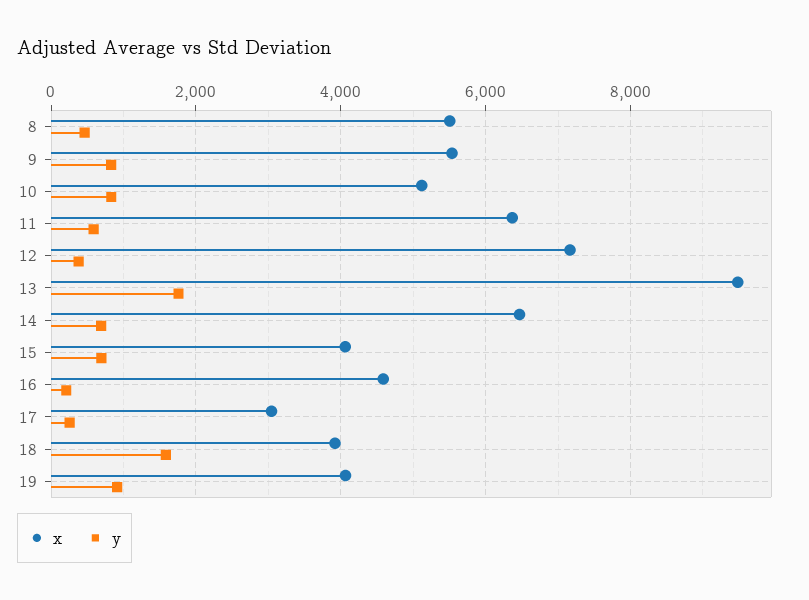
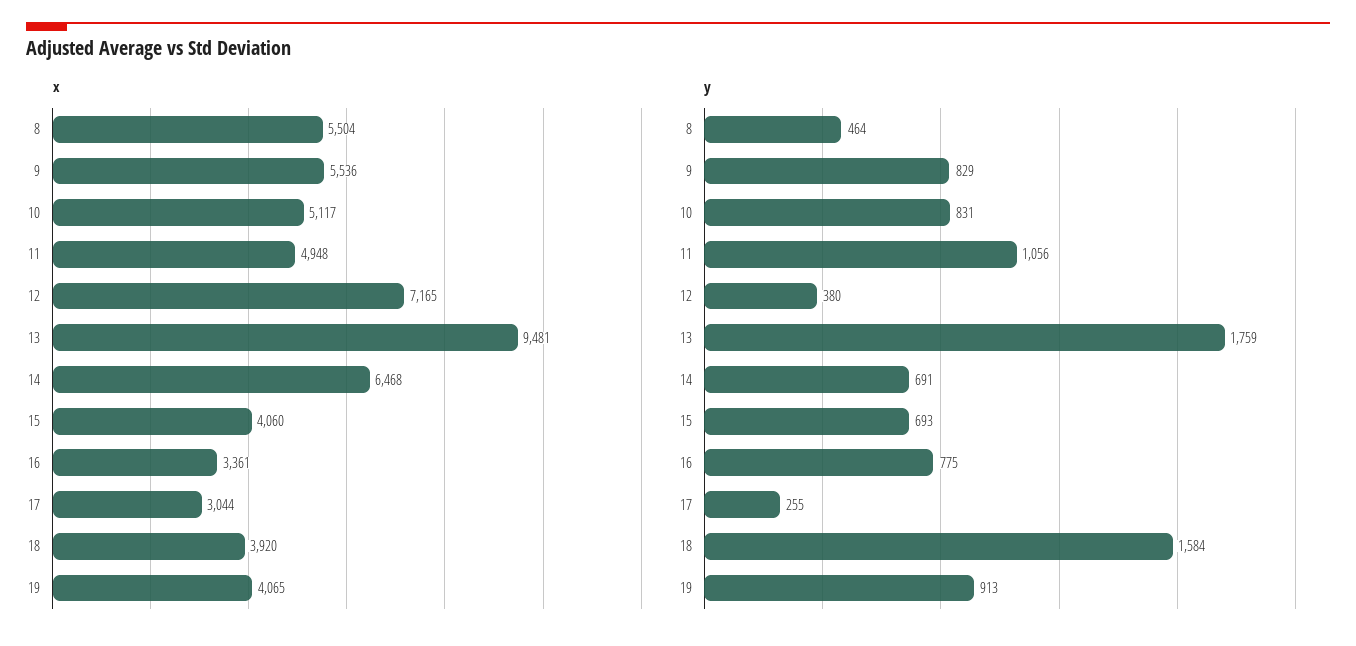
  {
    "x": {
      "8": 5504,
      "9": 5536,
      "10": 5117,
-     "11": 6400,
+     "11": 4948,
      "12": 7165,
      "13": 9481,
      "14": 6468,
      "15": 4060,
-     "16": 4600,
+     "16": 3361,
      "17": 3044,
      "18": 3920,
      "19": 4065
    },
    "y": {
      "8": 464,
      "9": 829,
      "10": 831,
-     "11": 600,
+     "11": 1056,
      "12": 380,
      "13": 1759,
      "14": 691,
      "15": 693,
-     "16": 200,
+     "16": 775,
      "17": 255,
      "18": 1584,
      "19": 913
    }
  }

